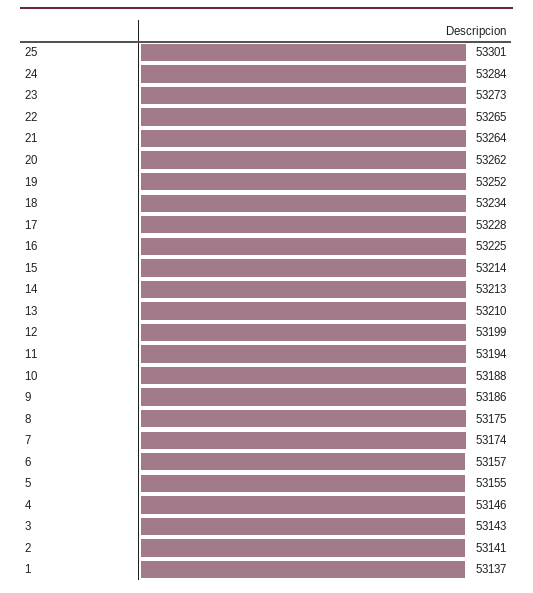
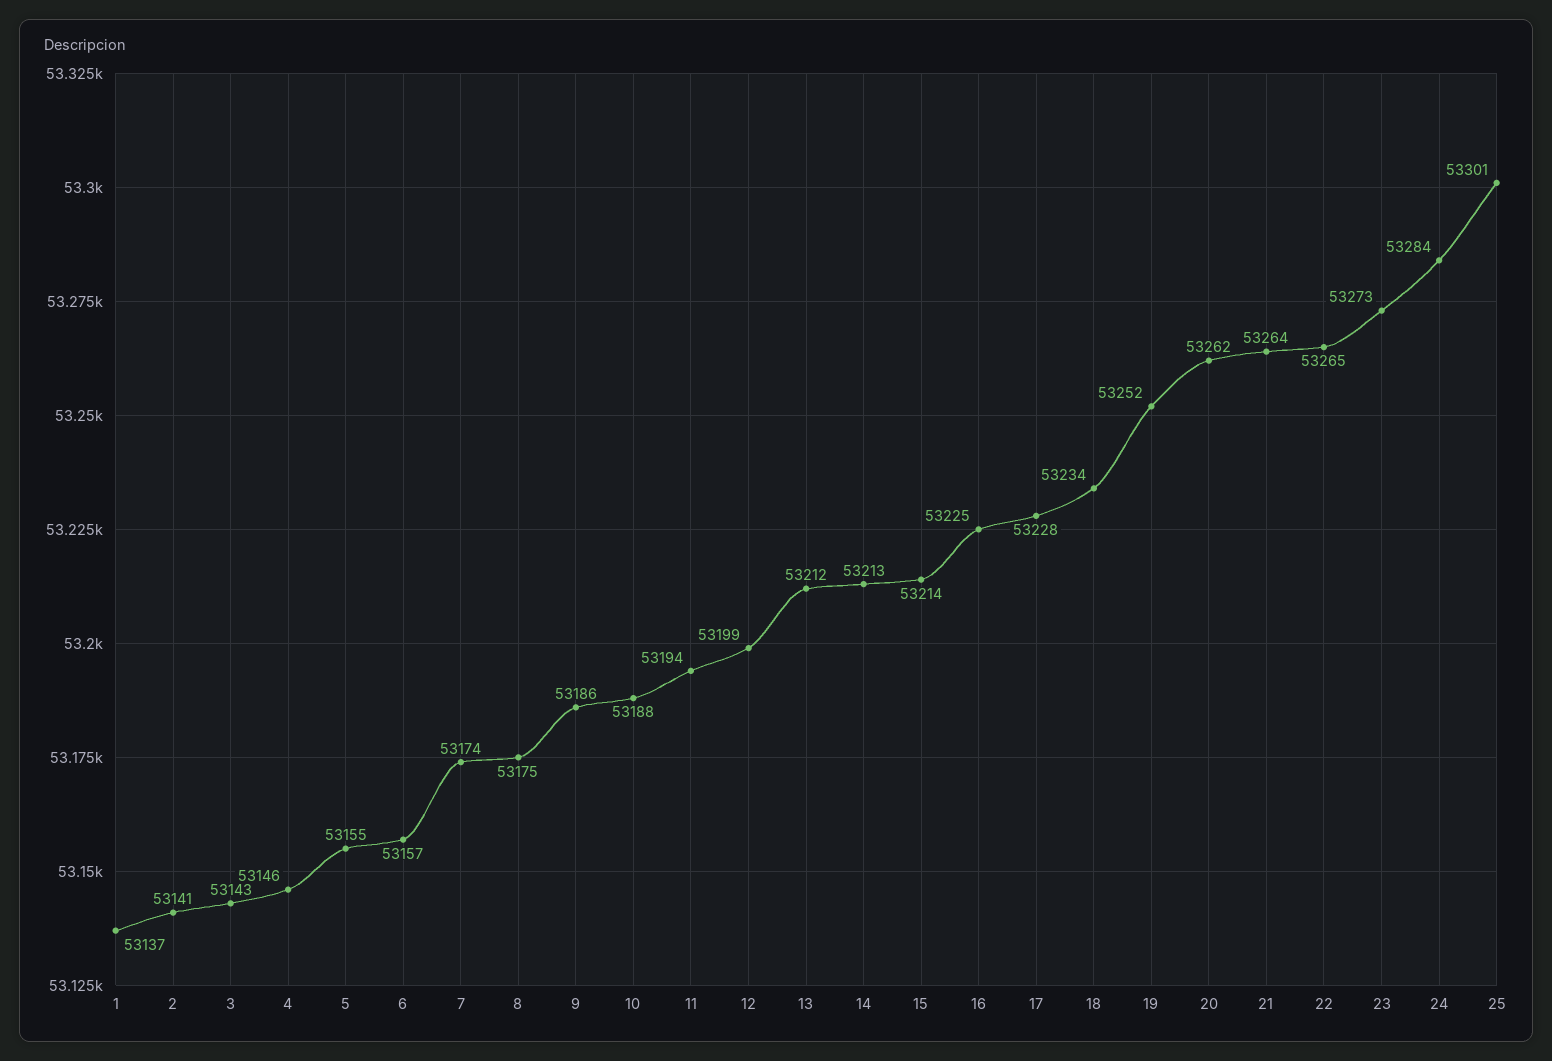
  {
    "25": 53301,
    "24": 53284,
    "23": 53273,
    "22": 53265,
    "21": 53264,
    "20": 53262,
    "19": 53252,
    "18": 53234,
    "17": 53228,
    "16": 53225,
    "15": 53214,
    "14": 53213,
-   "13": 53210,
+   "13": 53212,
    "12": 53199,
    "11": 53194,
    "10": 53188,
    "9": 53186,
    "8": 53175,
    "7": 53174,
    "6": 53157,
    "5": 53155,
    "4": 53146,
    "3": 53143,
    "2": 53141,
    "1": 53137
  }

